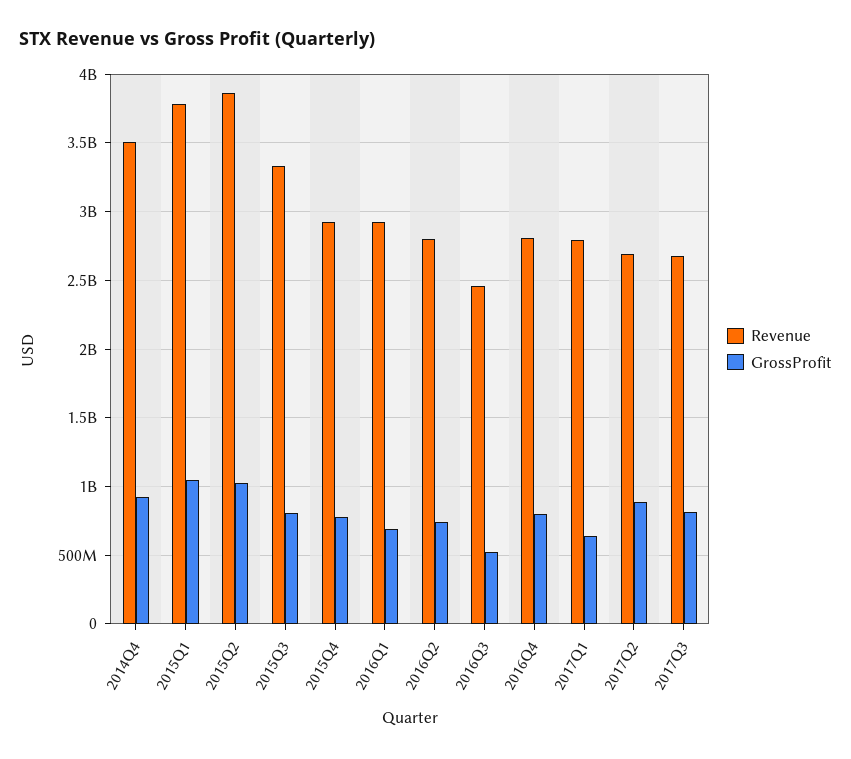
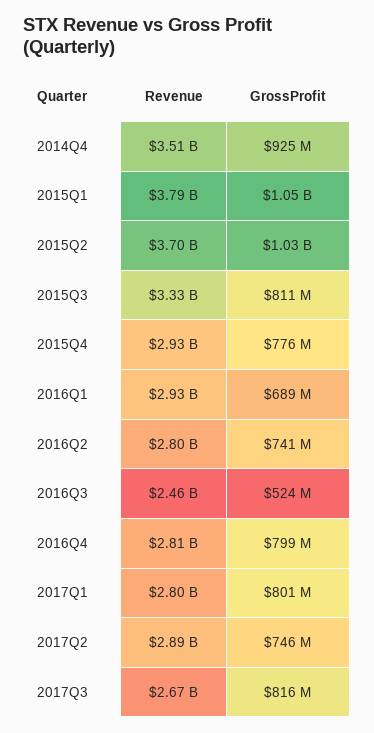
  {
    "Revenue": {
      "2014Q4": 3510000000,
      "2015Q1": 3790000000,
-     "2015Q2": 3850000000,
+     "2015Q2": 3700000000,
      "2015Q3": 3330000000,
      "2015Q4": 2930000000,
      "2016Q1": 2930000000,
      "2016Q2": 2800000000,
      "2016Q3": 2460000000,
      "2016Q4": 2810000000,
      "2017Q1": 2800000000,
-     "2017Q2": 2700000000,
+     "2017Q2": 2890000000,
      "2017Q3": 2670000000
    },
    "GrossProfit": {
      "2014Q4": 925000000,
      "2015Q1": 1050000000,
      "2015Q2": 1030000000,
      "2015Q3": 811000000,
      "2015Q4": 776000000,
      "2016Q1": 689000000,
      "2016Q2": 741000000,
      "2016Q3": 524000000,
      "2016Q4": 799000000,
-     "2017Q1": 650000000,
+     "2017Q1": 801000000,
-     "2017Q2": 900000000,
+     "2017Q2": 746000000,
      "2017Q3": 816000000
    }
  }

